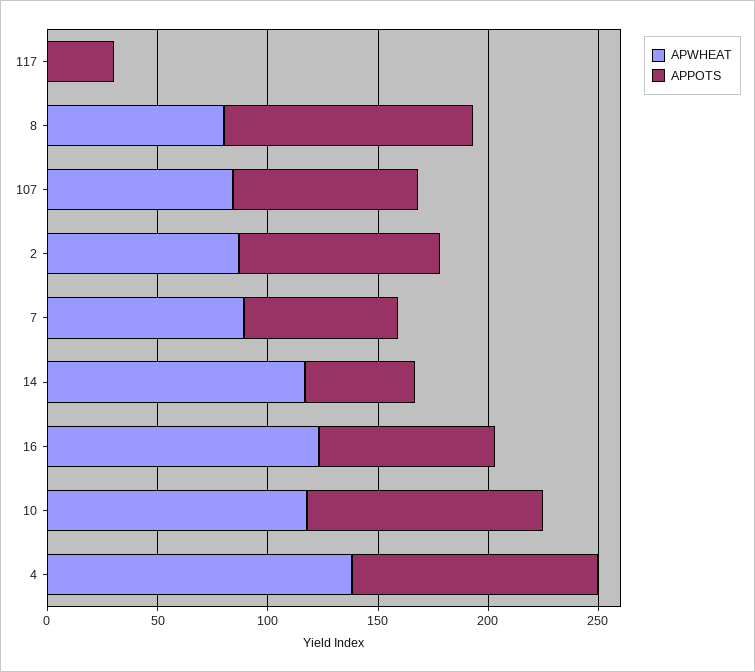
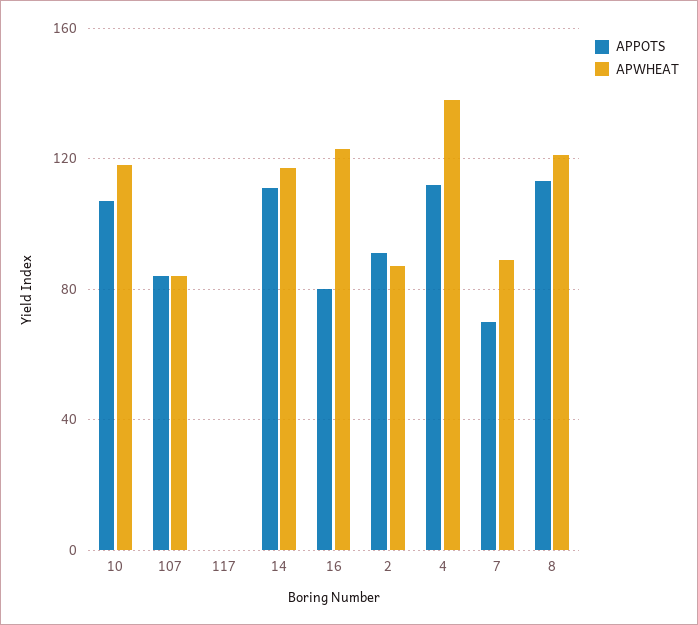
  {
    "APWHEAT": {
      "117": 0,
-     "8": 80,
+     "8": 120,
      "107": 85,
      "2": 85,
      "7": 90,
      "14": 115,
      "16": 125,
      "10": 120,
      "4": 140
    },
    "APPOTS": {
-     "117": 30,
+     "117": 0,
      "8": 115,
      "107": 85,
      "2": 90,
      "7": 70,
-     "14": 50,
+     "14": 110,
      "16": 80,
      "10": 105,
      "4": 110
    }
  }

